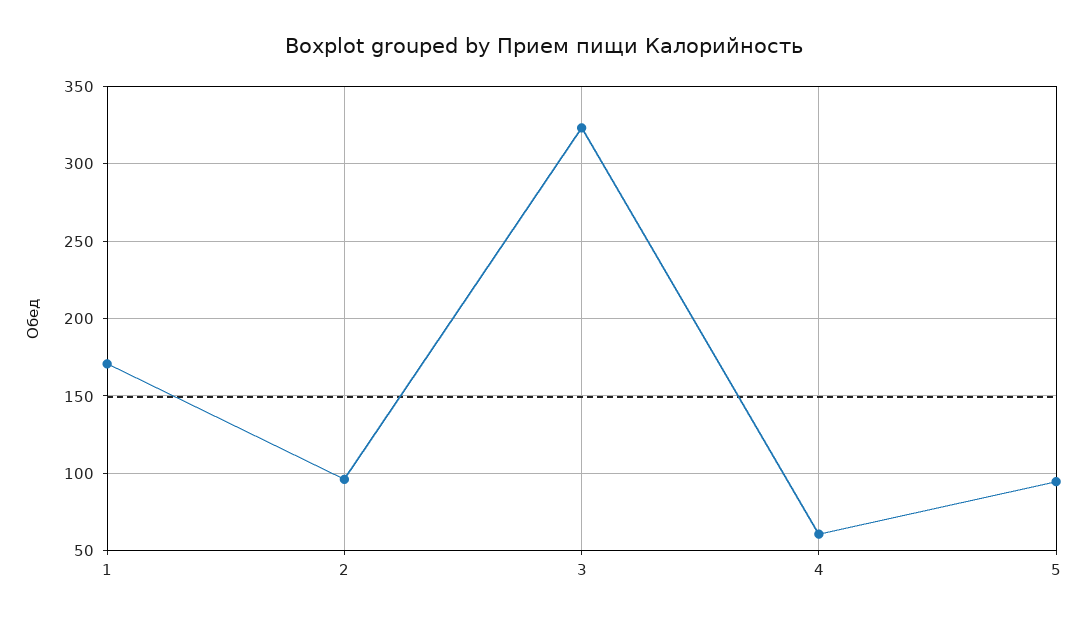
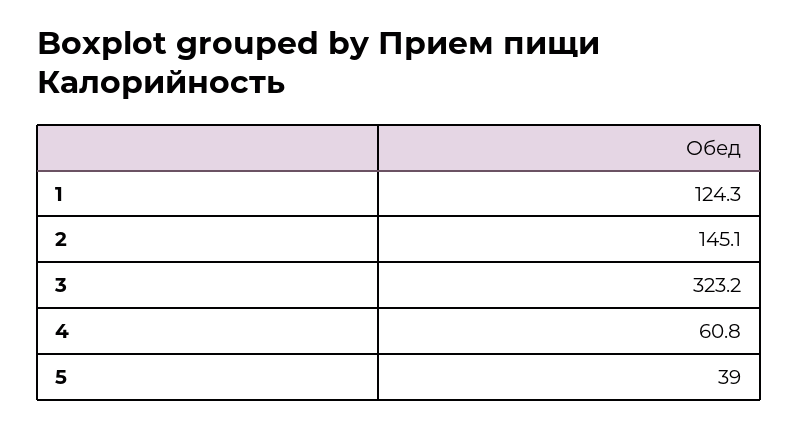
  {
-   "1": 170,
+   "1": 124.3,
-   "2": 95,
+   "2": 145.1,
    "3": 323.2,
    "4": 60.8,
-   "5": 95
+   "5": 39
  }

